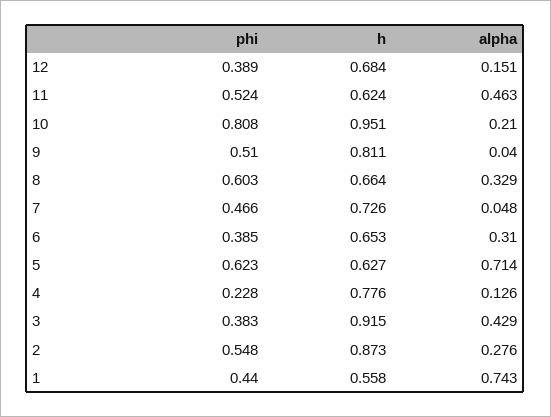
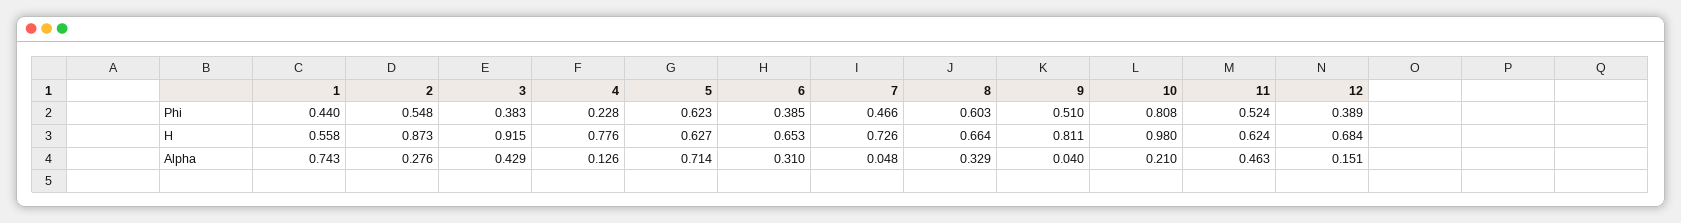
  {
    "phi": {
      "12": 0.389,
      "11": 0.524,
      "10": 0.808,
      "9": 0.51,
      "8": 0.603,
      "7": 0.466,
      "6": 0.385,
      "5": 0.623,
      "4": 0.228,
      "3": 0.383,
      "2": 0.548,
      "1": 0.44
    },
    "h": {
      "12": 0.684,
      "11": 0.624,
-     "10": 0.951,
+     "10": 0.98,
      "9": 0.811,
      "8": 0.664,
      "7": 0.726,
      "6": 0.653,
      "5": 0.627,
      "4": 0.776,
      "3": 0.915,
      "2": 0.873,
      "1": 0.558
    },
    "alpha": {
      "12": 0.151,
      "11": 0.463,
      "10": 0.21,
      "9": 0.04,
      "8": 0.329,
      "7": 0.048,
      "6": 0.31,
      "5": 0.714,
      "4": 0.126,
      "3": 0.429,
      "2": 0.276,
      "1": 0.743
    }
  }

